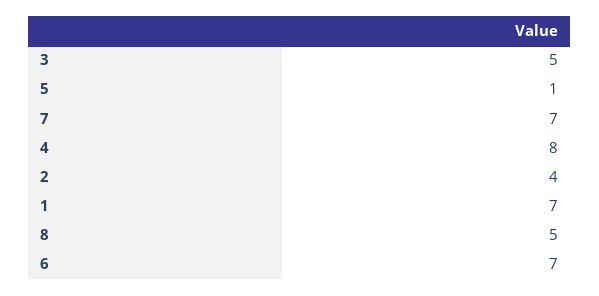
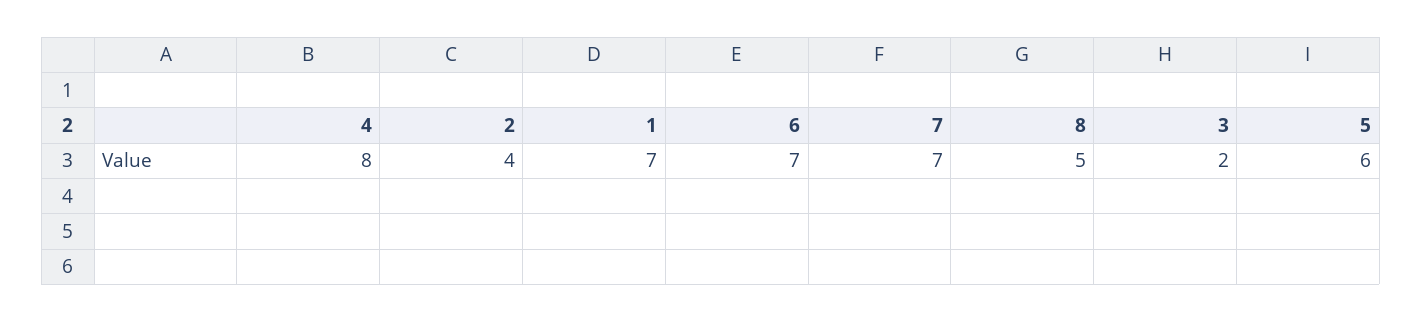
  {
-   "3": 5,
+   "3": 2,
-   "5": 1,
+   "5": 6,
    "7": 7,
    "4": 8,
    "2": 4,
    "1": 7,
    "8": 5,
    "6": 7
  }

